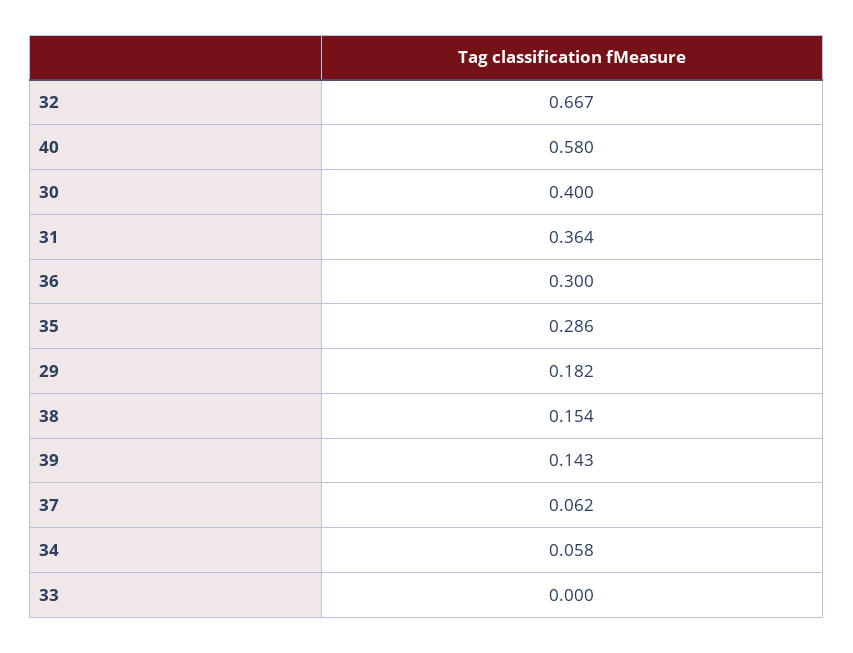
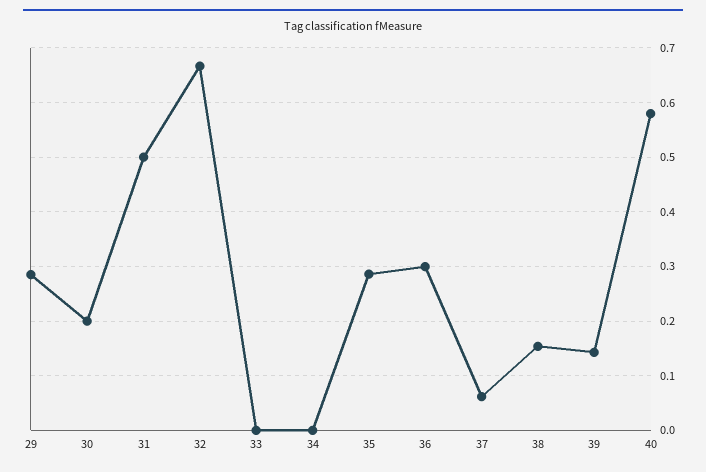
  {
    "32": 0.667,
    "40": 0.58,
-   "30": 0.4,
+   "30": 0.2,
-   "31": 0.364,
+   "31": 0.5,
    "36": 0.3,
    "35": 0.286,
-   "29": 0.182,
+   "29": 0.28,
    "38": 0.154,
    "39": 0.143,
    "37": 0.062,
-   "34": 0.058,
+   "34": 0,
    "33": 0
  }

